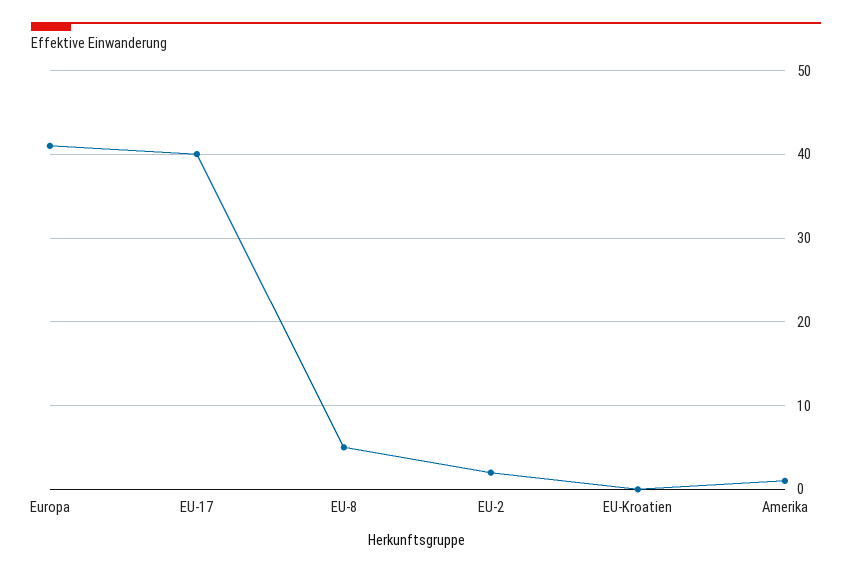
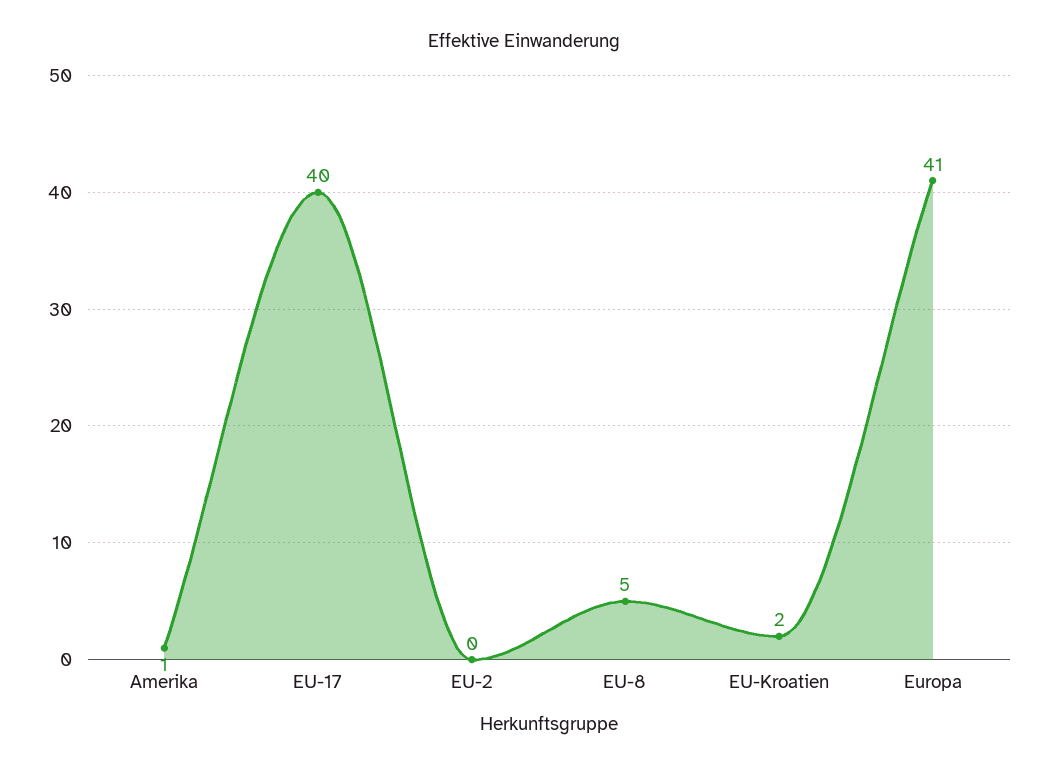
  {
    "Europa": 41,
    "EU-17": 40,
    "EU-8": 5,
-   "EU-2": 2,
+   "EU-2": 0,
-   "EU-Kroatien": 0,
+   "EU-Kroatien": 2,
    "Amerika": 1
  }

